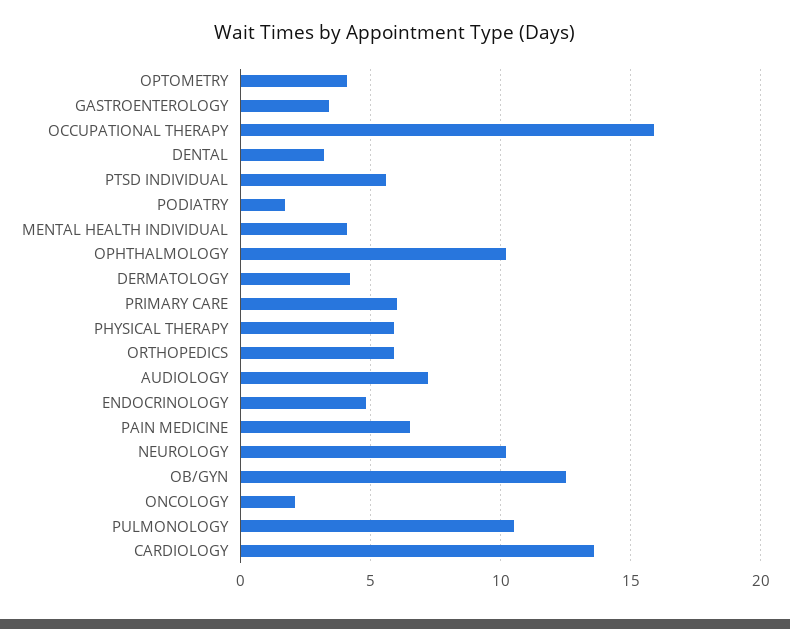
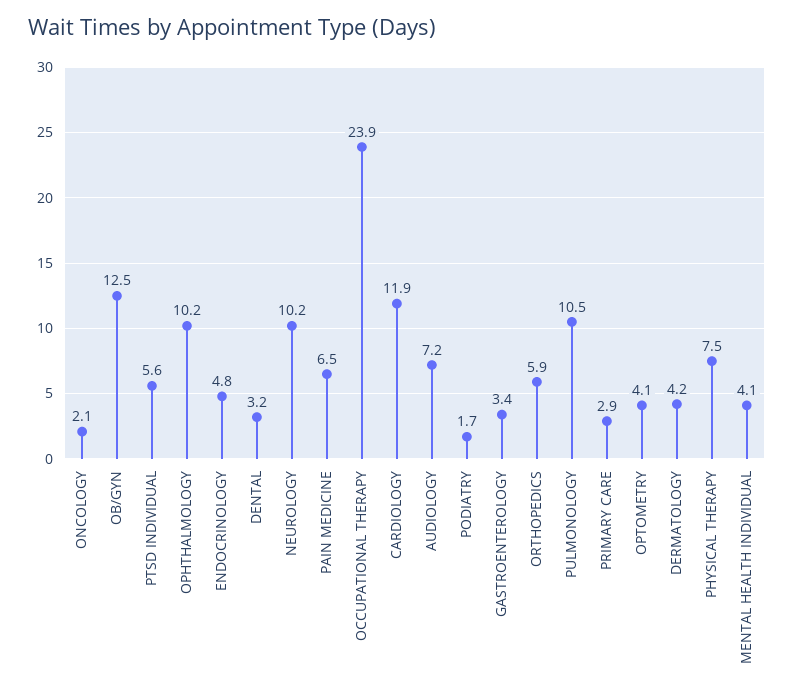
  {
    "OPTOMETRY": 4.1,
    "GASTROENTEROLOGY": 3.4,
-   "OCCUPATIONAL THERAPY": 16,
+   "OCCUPATIONAL THERAPY": 23.9,
    "DENTAL": 3.2,
    "PTSD INDIVIDUAL": 5.6,
    "PODIATRY": 1.7,
    "MENTAL HEALTH INDIVIDUAL": 4.1,
    "OPHTHALMOLOGY": 10.2,
    "DERMATOLOGY": 4.2,
-   "PRIMARY CARE": 6,
+   "PRIMARY CARE": 2.9,
-   "PHYSICAL THERAPY": 6,
+   "PHYSICAL THERAPY": 7.5,
    "ORTHOPEDICS": 5.9,
    "AUDIOLOGY": 7.2,
    "ENDOCRINOLOGY": 4.8,
    "PAIN MEDICINE": 6.5,
    "NEUROLOGY": 10.2,
    "OB/GYN": 12.5,
    "ONCOLOGY": 2.1,
    "PULMONOLOGY": 10.5,
-   "CARDIOLOGY": 13.5
+   "CARDIOLOGY": 11.9
  }

